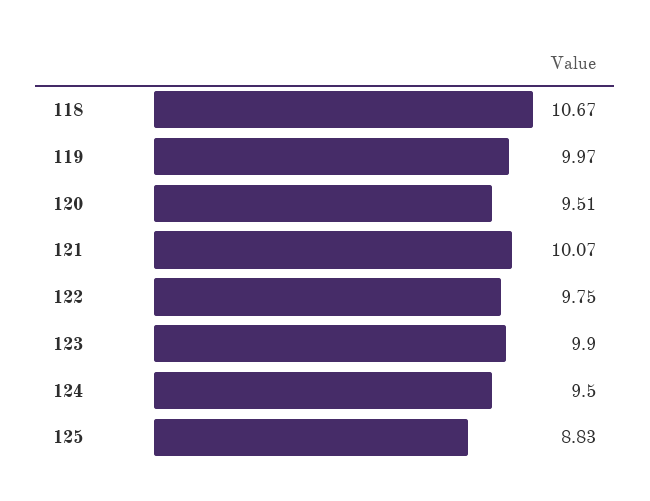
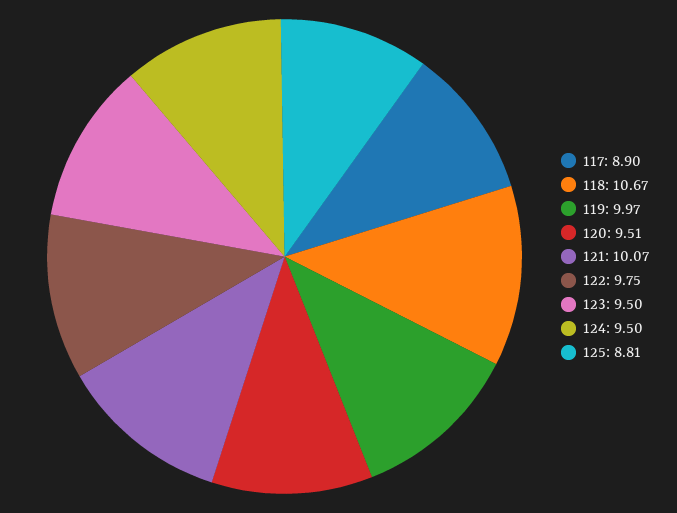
  {
    "118": 10.67,
    "119": 9.97,
    "120": 9.51,
    "121": 10.07,
    "122": 9.75,
-   "123": 9.9,
+   "123": 9.5,
    "124": 9.5,
-   "125": 8.83
+   "125": 8.81,
+   "117": 8.9
  }

